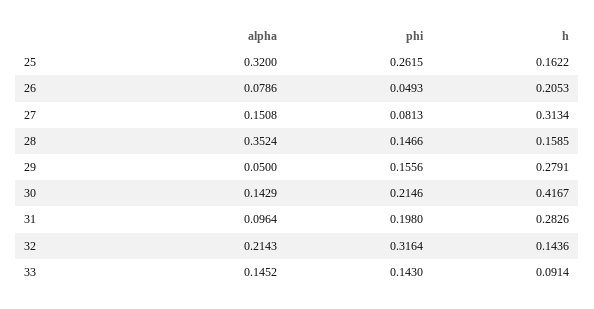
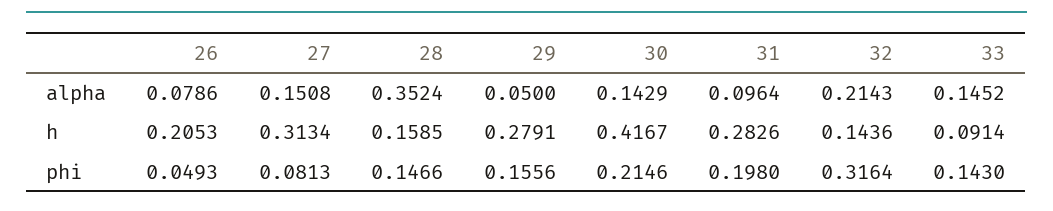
  {
    "alpha": {
-     "25": 0.32,
      "26": 0.0786,
      "27": 0.1508,
      "28": 0.3524,
      "29": 0.05,
      "30": 0.1429,
      "31": 0.0964,
      "32": 0.2143,
      "33": 0.1452
    },
    "phi": {
-     "25": 0.2615,
      "26": 0.0493,
      "27": 0.0813,
      "28": 0.1466,
      "29": 0.1556,
      "30": 0.2146,
      "31": 0.198,
      "32": 0.3164,
      "33": 0.143
    },
    "h": {
-     "25": 0.1622,
      "26": 0.2053,
      "27": 0.3134,
      "28": 0.1585,
      "29": 0.2791,
      "30": 0.4167,
      "31": 0.2826,
      "32": 0.1436,
      "33": 0.0914
    }
  }

